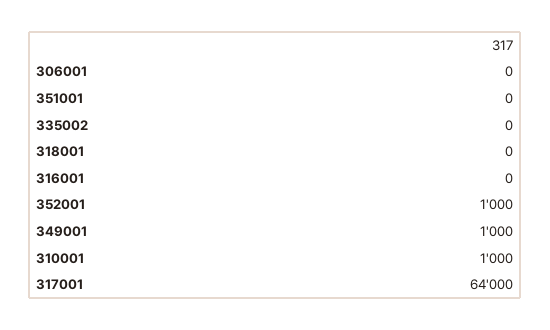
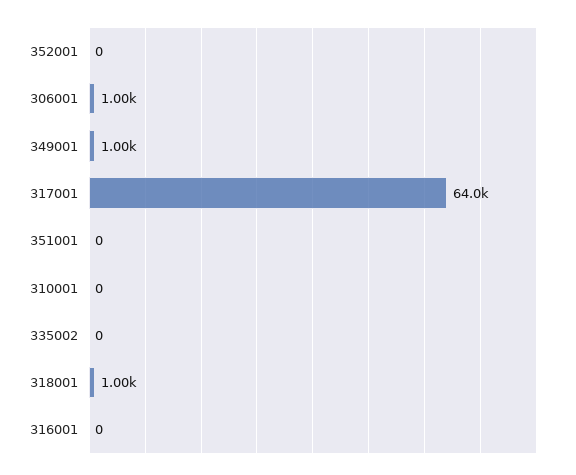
  {
-   "306001": 0,
+   "306001": 1000,
    "351001": 0,
    "335002": 0,
-   "318001": 0,
+   "318001": 1000,
    "316001": 0,
-   "352001": 1000,
+   "352001": 0,
    "349001": 1000,
-   "310001": 1000,
+   "310001": 0,
    "317001": 64000
  }

